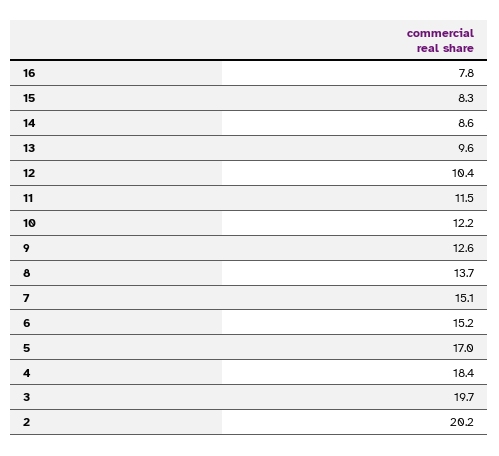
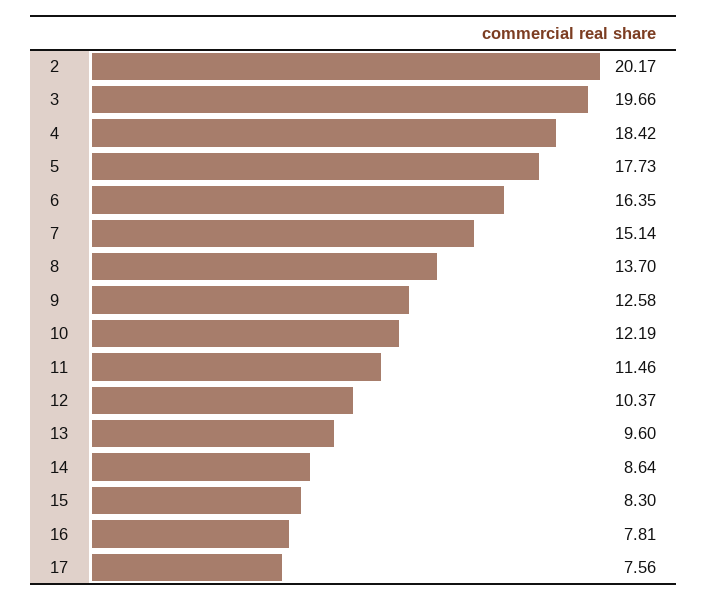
  {
    "16": 7.81,
    "15": 8.3,
    "14": 8.64,
    "13": 9.6,
    "12": 10.37,
    "11": 11.46,
    "10": 12.19,
    "9": 12.58,
    "8": 13.7,
    "7": 15.14,
-   "6": 15.2,
+   "6": 16.35,
-   "5": 17,
+   "5": 17.73,
    "4": 18.42,
    "3": 19.66,
-   "2": 20.17
+   "2": 20.17,
+   "17": 7.56
  }

